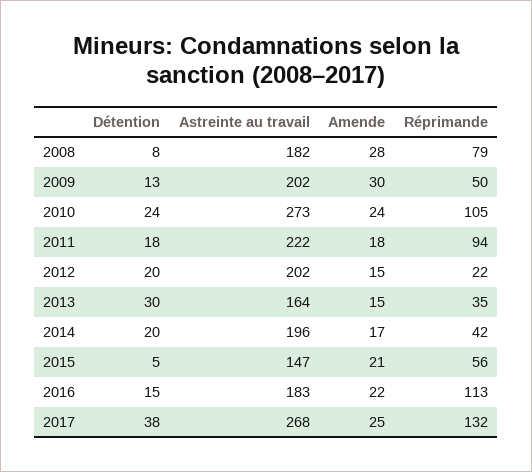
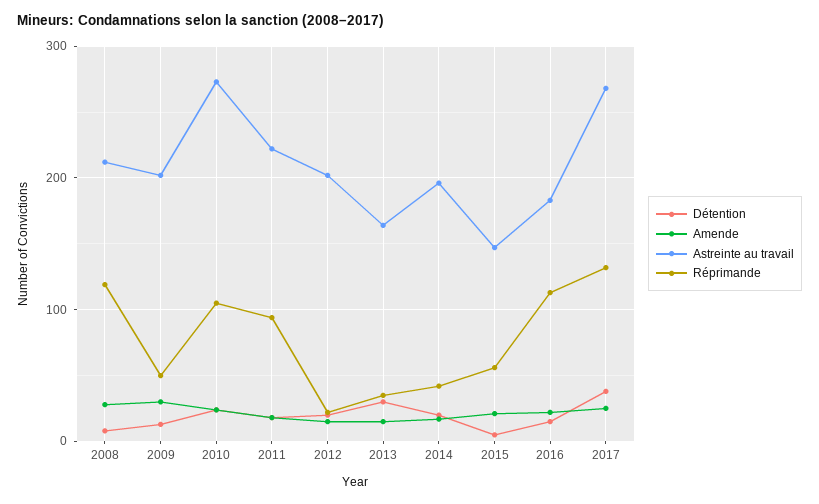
  {
    "Détention": {
      "2008": 8,
      "2009": 13,
      "2010": 24,
      "2011": 18,
      "2012": 20,
      "2013": 30,
      "2014": 20,
      "2015": 5,
      "2016": 15,
      "2017": 38
    },
    "Astreinte au travail": {
-     "2008": 182,
+     "2008": 210,
      "2009": 202,
      "2010": 273,
      "2011": 222,
      "2012": 202,
      "2013": 164,
      "2014": 196,
      "2015": 147,
      "2016": 183,
      "2017": 268
    },
    "Amende": {
      "2008": 28,
      "2009": 30,
      "2010": 24,
      "2011": 18,
      "2012": 15,
      "2013": 15,
      "2014": 17,
      "2015": 21,
      "2016": 22,
      "2017": 25
    },
    "Réprimande": {
-     "2008": 79,
+     "2008": 120,
      "2009": 50,
      "2010": 105,
      "2011": 94,
      "2012": 22,
      "2013": 35,
      "2014": 42,
      "2015": 56,
      "2016": 113,
      "2017": 132
    }
  }

